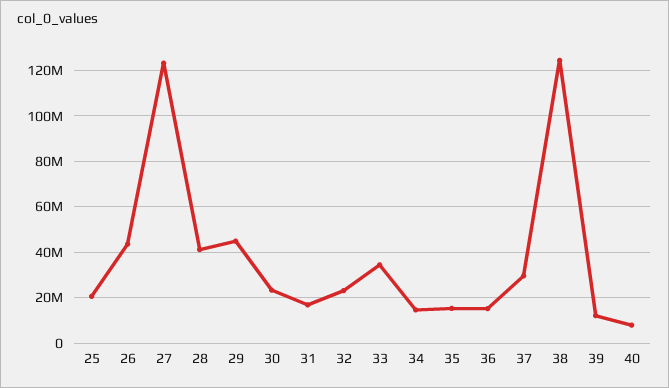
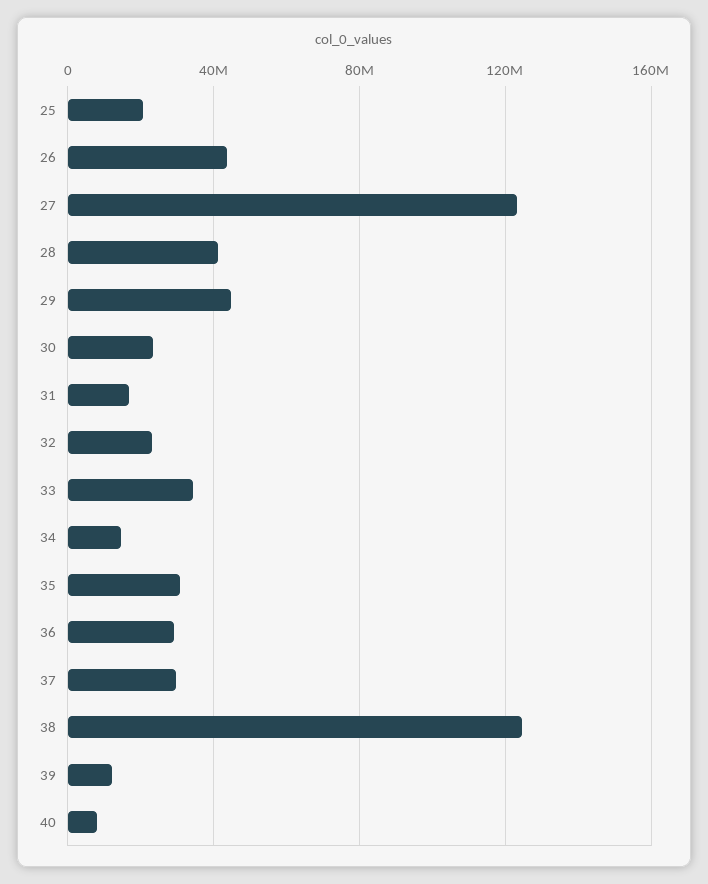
  {
    "25": 20000000,
    "26": 45000000,
    "27": 125000000,
    "28": 40000000,
    "29": 45000000,
    "30": 25000000,
    "31": 15000000,
    "32": 25000000,
    "33": 35000000,
    "34": 15000000,
-   "35": 15000000,
+   "35": 30000000,
-   "36": 15000000,
+   "36": 30000000,
    "37": 30000000,
    "38": 125000000,
    "39": 10000000,
    "40": 10000000
  }

